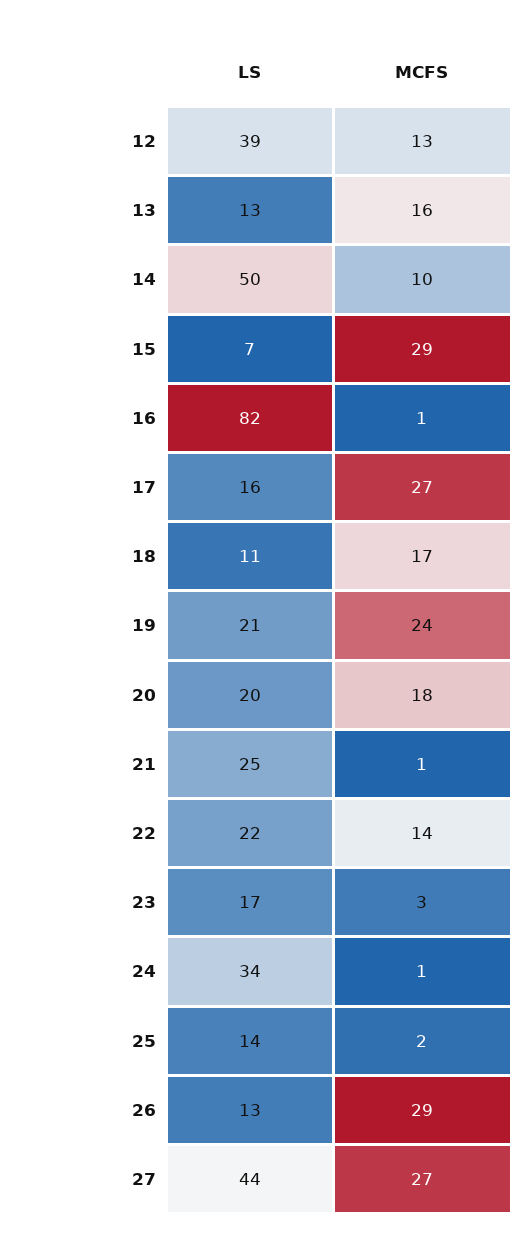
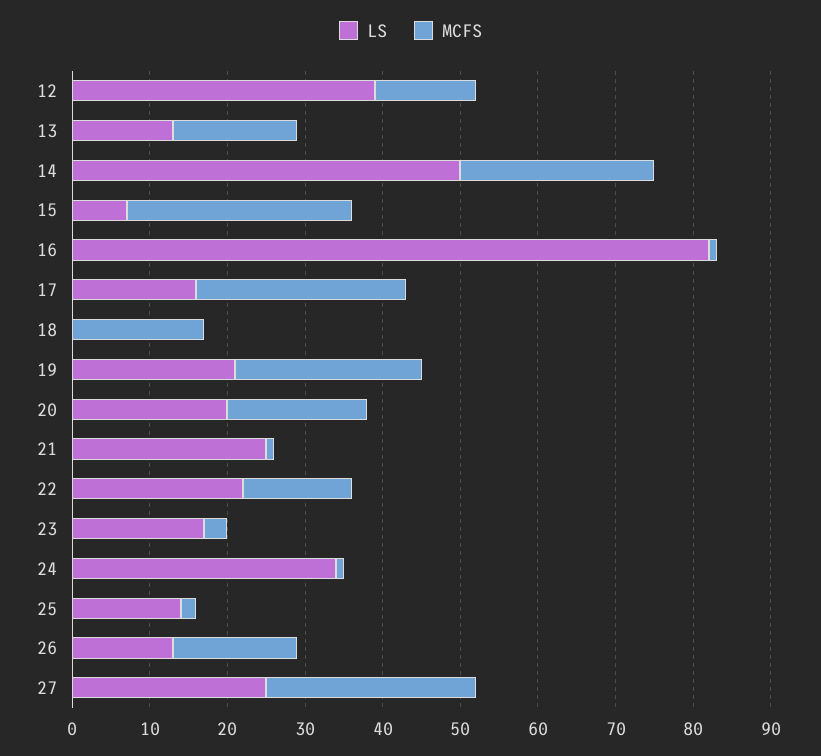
  {
    "LS": {
      "12": 39,
      "13": 13,
      "14": 50,
      "15": 7,
      "16": 82,
      "17": 16,
-     "18": 11,
+     "18": 0,
      "19": 21,
      "20": 20,
      "21": 25,
      "22": 22,
      "23": 17,
      "24": 34,
      "25": 14,
      "26": 13,
-     "27": 44
+     "27": 25
    },
    "MCFS": {
      "12": 13,
      "13": 16,
-     "14": 10,
+     "14": 25,
      "15": 29,
      "16": 1,
      "17": 27,
      "18": 17,
      "19": 24,
      "20": 18,
      "21": 1,
      "22": 14,
      "23": 3,
      "24": 1,
      "25": 2,
-     "26": 29,
+     "26": 15,
      "27": 27
    }
  }

